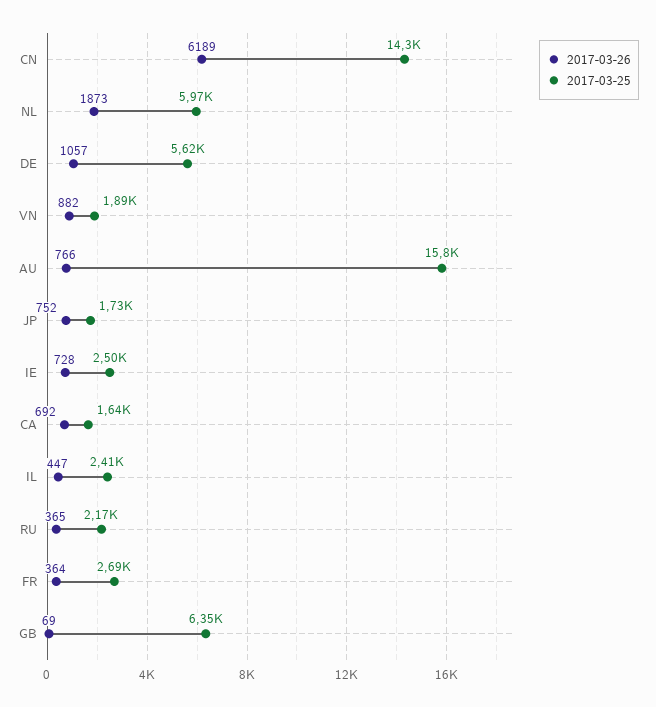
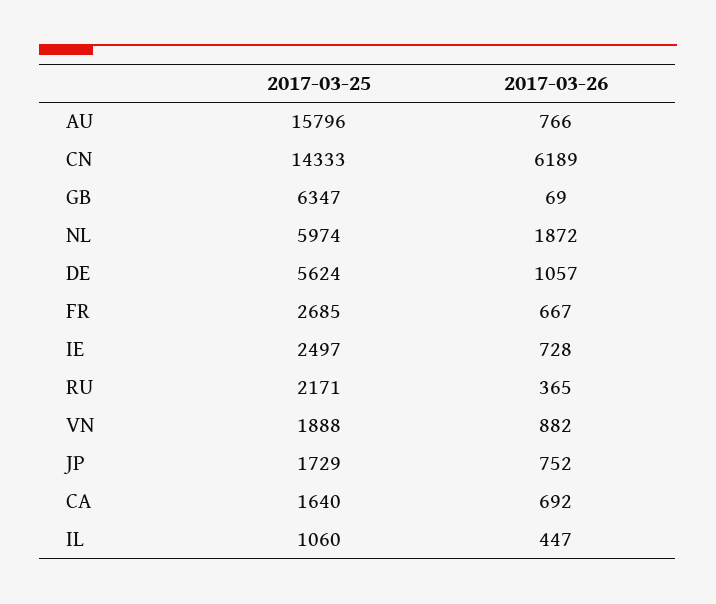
  {
    "2017-03-26": {
      "CN": 6189,
-     "NL": 1873,
+     "NL": 1872,
      "DE": 1057,
      "VN": 882,
      "AU": 766,
      "JP": 752,
      "IE": 728,
      "CA": 692,
      "IL": 447,
      "RU": 365,
-     "FR": 364,
+     "FR": 667,
      "GB": 69
    },
    "2017-03-25": {
      "CN": 14333,
      "NL": 5974,
      "DE": 5624,
      "VN": 1888,
      "AU": 15796,
      "JP": 1729,
      "IE": 2497,
      "CA": 1640,
-     "IL": 2410,
+     "IL": 1060,
      "RU": 2171,
      "FR": 2685,
      "GB": 6347
    }
  }

